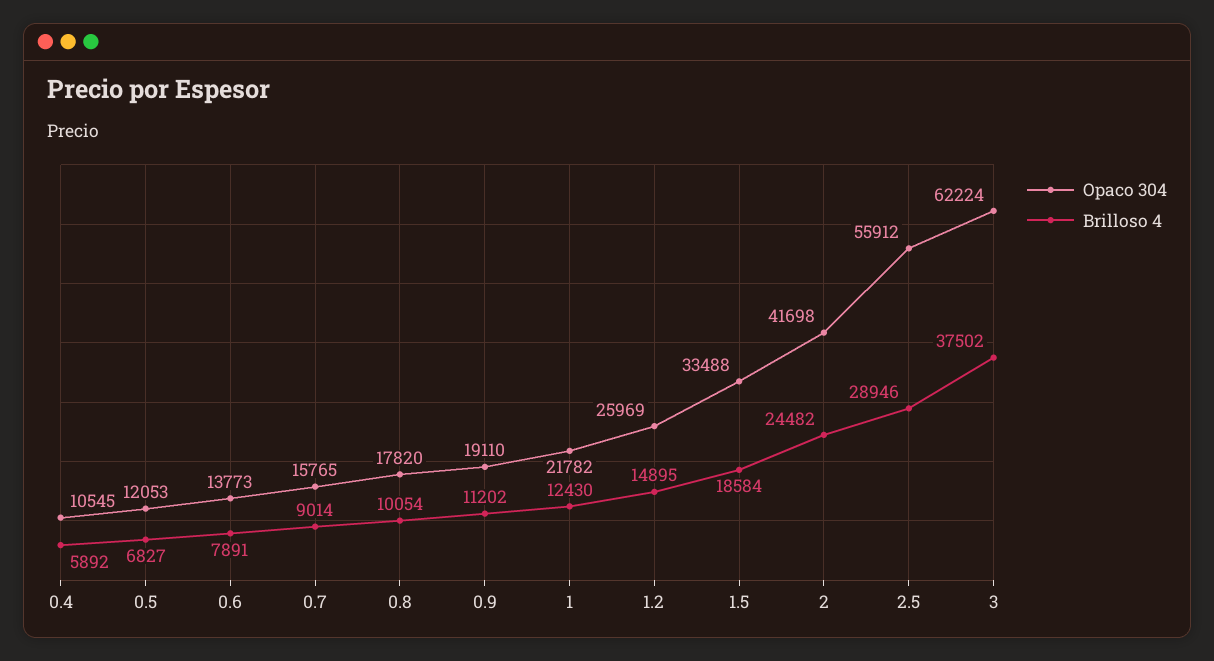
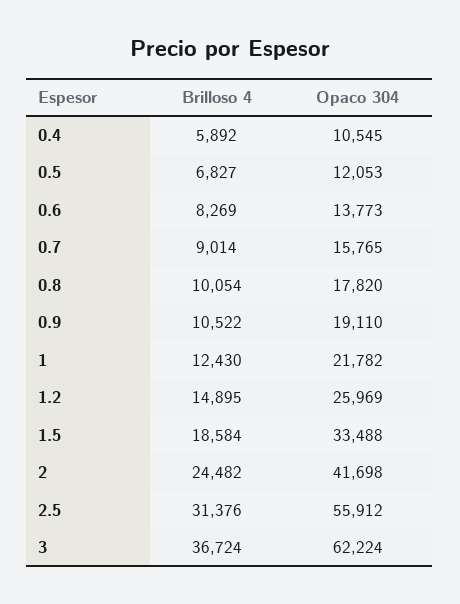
  {
    "Opaco 304": {
      "0.4": 10545,
      "0.5": 12053,
      "0.6": 13773,
      "0.7": 15765,
      "0.8": 17820,
      "0.9": 19110,
      "1": 21782,
      "1.2": 25969,
      "1.5": 33488,
      "2": 41698,
      "2.5": 55912,
      "3": 62224
    },
    "Brilloso 4": {
      "0.4": 5892,
      "0.5": 6827,
-     "0.6": 7891,
+     "0.6": 8269,
      "0.7": 9014,
      "0.8": 10054,
-     "0.9": 11202,
+     "0.9": 10522,
      "1": 12430,
      "1.2": 14895,
      "1.5": 18584,
      "2": 24482,
-     "2.5": 28946,
+     "2.5": 31376,
-     "3": 37502
+     "3": 36724
    }
  }

